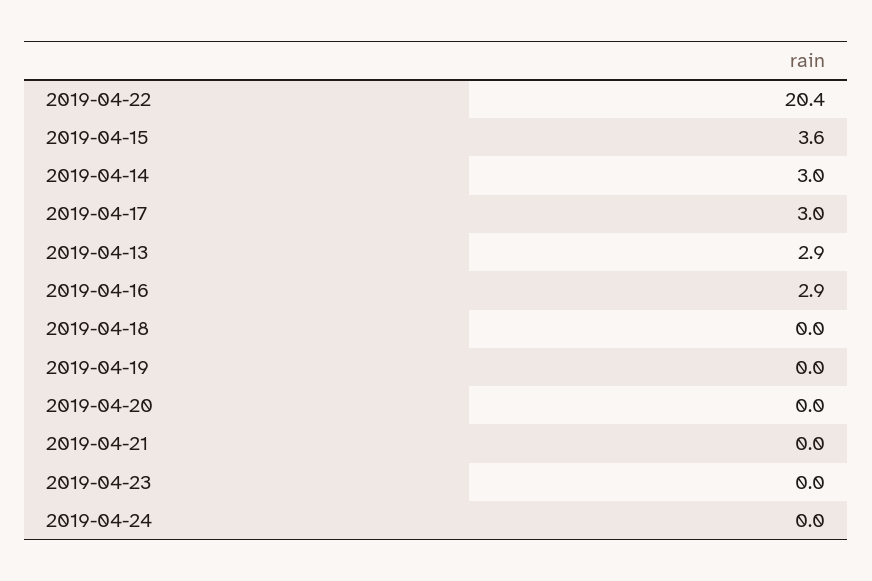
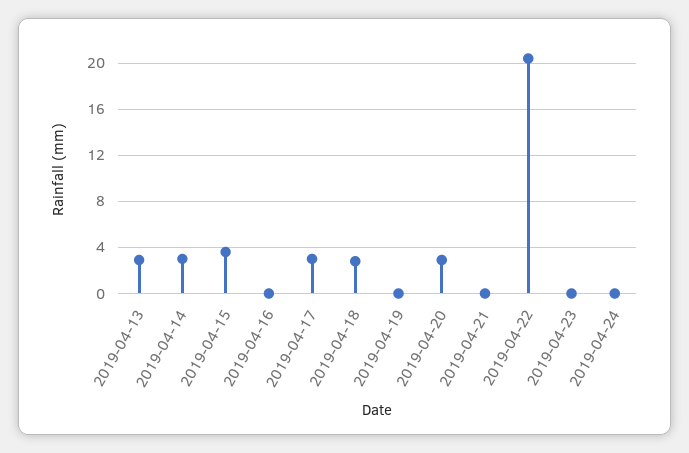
  {
    "2019-04-22": 20.4,
    "2019-04-15": 3.6,
    "2019-04-14": 3,
    "2019-04-17": 3,
    "2019-04-13": 2.9,
-   "2019-04-16": 2.9,
+   "2019-04-16": 0,
-   "2019-04-18": 0,
+   "2019-04-18": 3,
    "2019-04-19": 0,
-   "2019-04-20": 0,
+   "2019-04-20": 3,
    "2019-04-21": 0,
    "2019-04-23": 0,
    "2019-04-24": 0
  }

